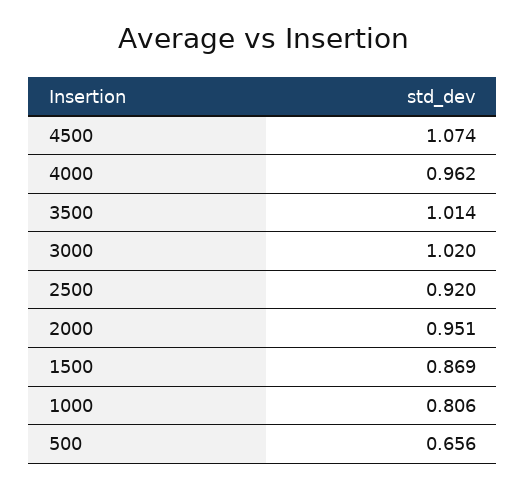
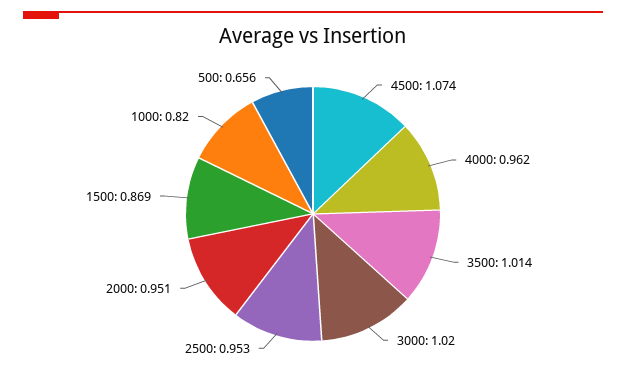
  {
    "4500": 1.074,
    "4000": 0.962,
    "3500": 1.014,
    "3000": 1.02,
-   "2500": 0.92,
+   "2500": 0.953,
    "2000": 0.951,
    "1500": 0.869,
-   "1000": 0.806,
+   "1000": 0.82,
    "500": 0.656
  }

